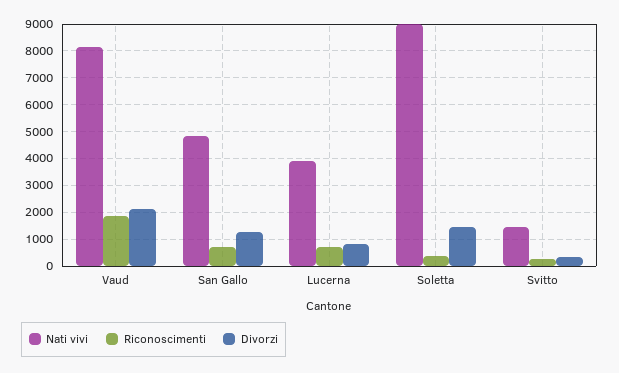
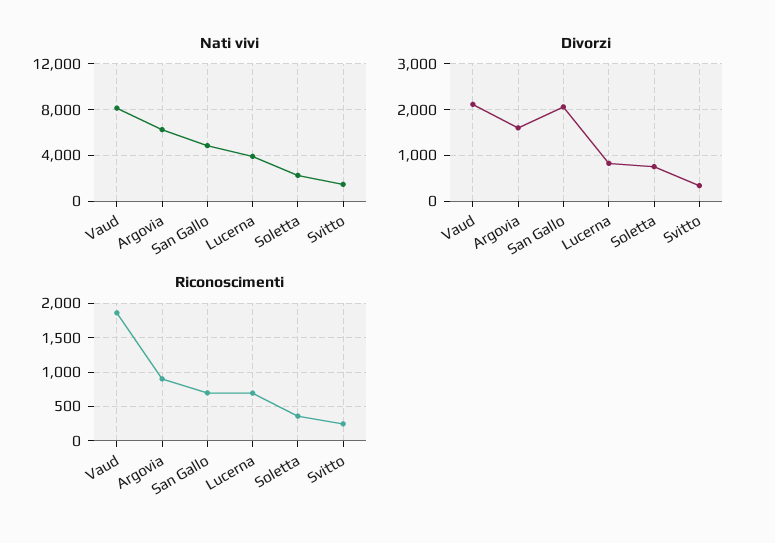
  {
    "Nati vivi": {
      "Vaud": 8250,
      "San Gallo": 4750,
      "Lucerna": 4000,
-     "Soletta": 9000,
+     "Soletta": 2000,
-     "Svitto": 1500
+     "Svitto": 1500,
+     "Argovia": 6000
    },
    "Riconoscimenti": {
      "Vaud": 1900,
      "San Gallo": 700,
      "Lucerna": 700,
      "Soletta": 400,
-     "Svitto": 200
+     "Svitto": 200,
+     "Argovia": 900
    },
    "Divorzi": {
      "Vaud": 2200,
-     "San Gallo": 1250,
+     "San Gallo": 2000,
      "Lucerna": 800,
-     "Soletta": 1500,
+     "Soletta": 800,
-     "Svitto": 400
+     "Svitto": 400,
+     "Argovia": 1600
    }
  }

